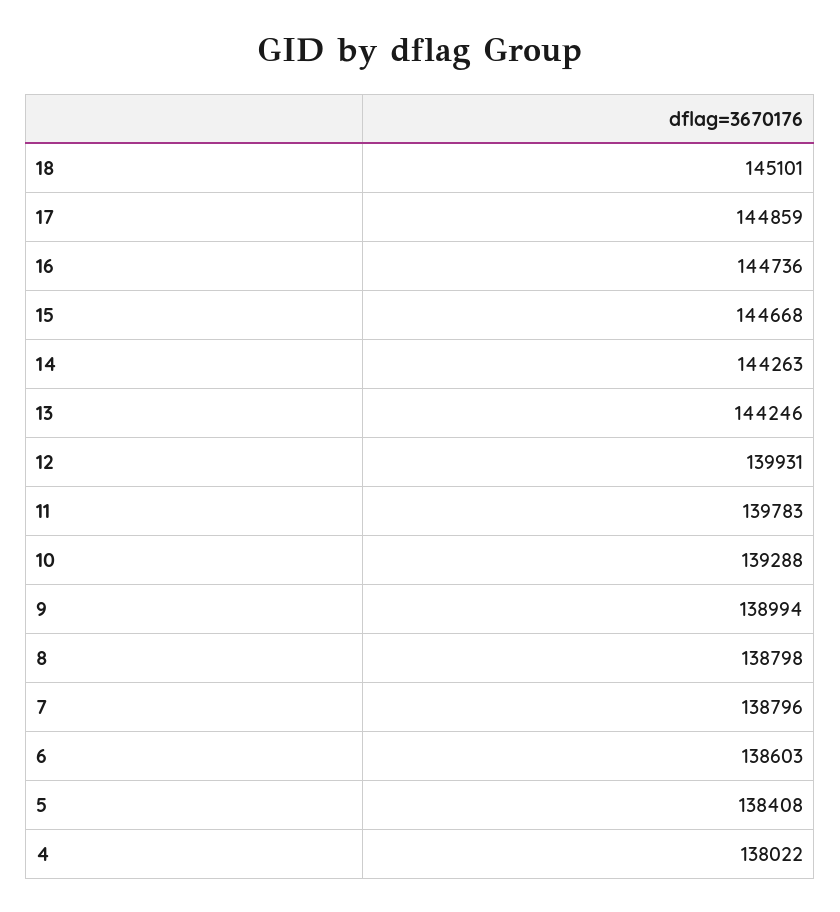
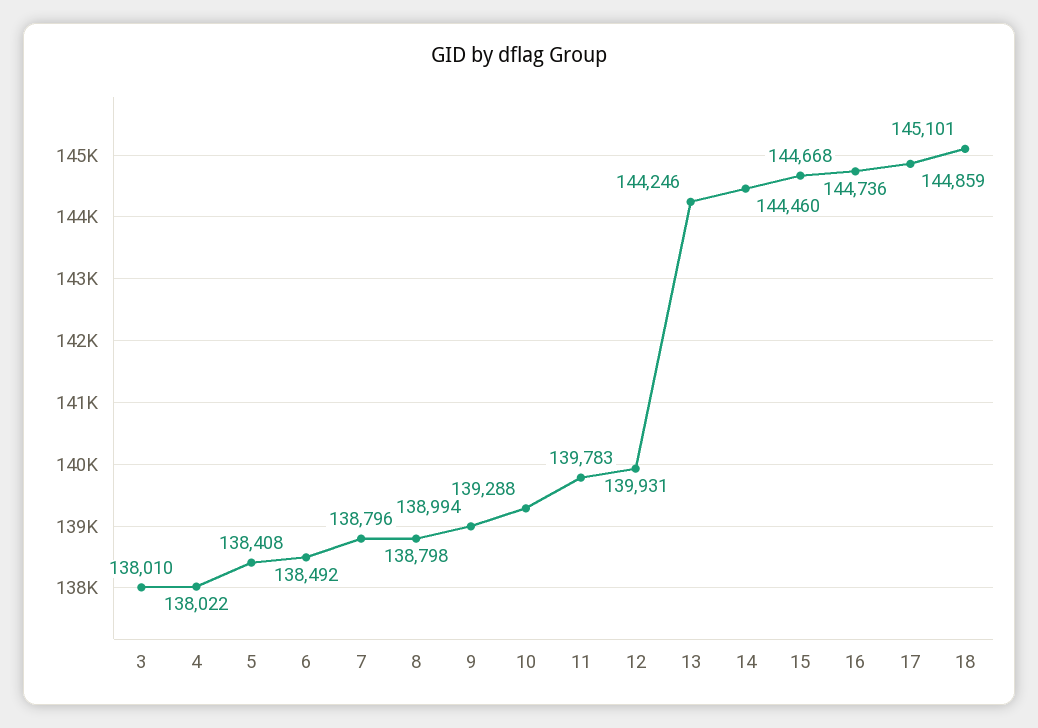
  {
    "18": 145101,
    "17": 144859,
    "16": 144736,
    "15": 144668,
-   "14": 144263,
+   "14": 144460,
    "13": 144246,
    "12": 139931,
    "11": 139783,
    "10": 139288,
    "9": 138994,
    "8": 138798,
    "7": 138796,
-   "6": 138603,
+   "6": 138492,
    "5": 138408,
-   "4": 138022
+   "4": 138022,
+   "3": 138010
  }

